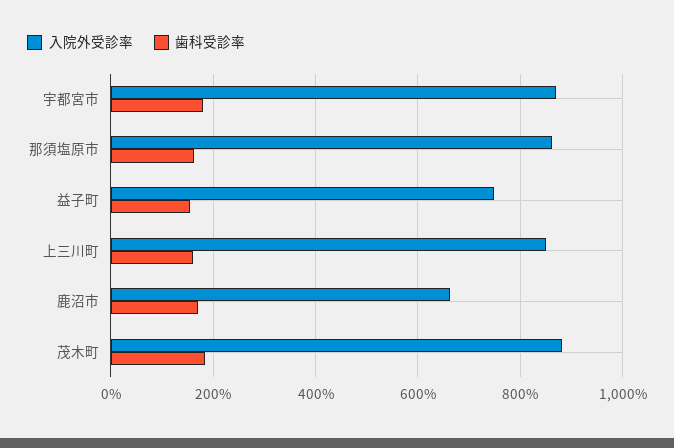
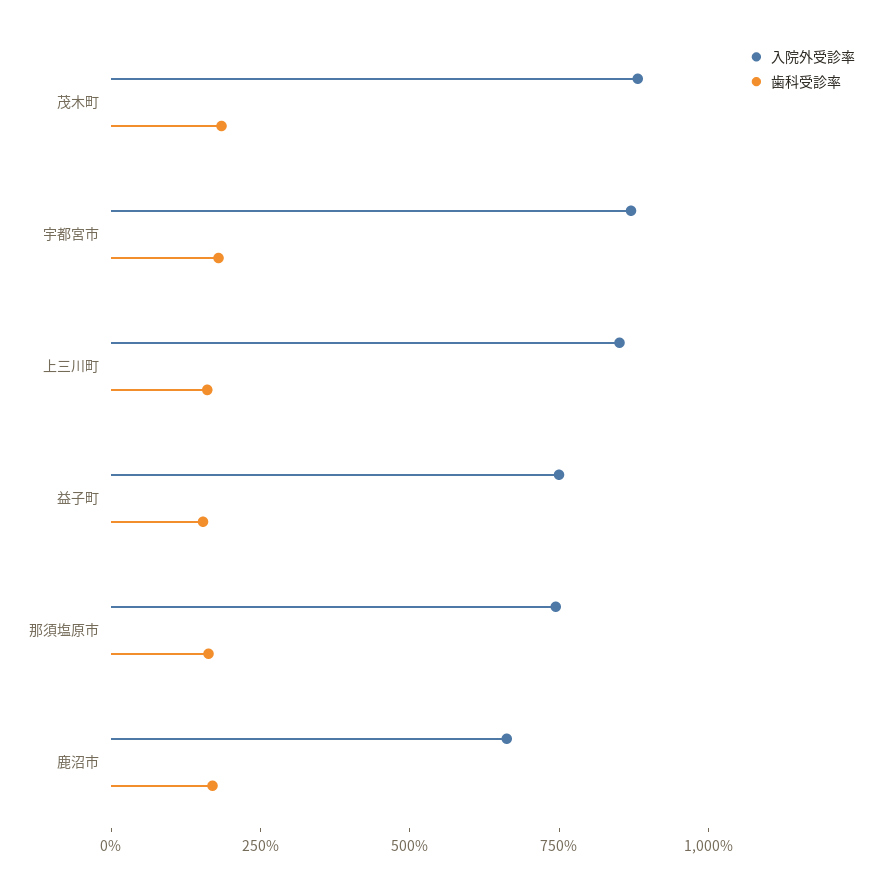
  {
    "入院外受診率": {
      "宇都宮市": 860,
-     "那須塩原市": 860,
+     "那須塩原市": 750,
      "益子町": 740,
      "上三川町": 860,
      "鹿沼市": 660,
      "茂木町": 880
    },
    "歯科受診率": {
      "宇都宮市": 180,
      "那須塩原市": 160,
      "益子町": 160,
      "上三川町": 160,
      "鹿沼市": 160,
      "茂木町": 180
    }
  }

